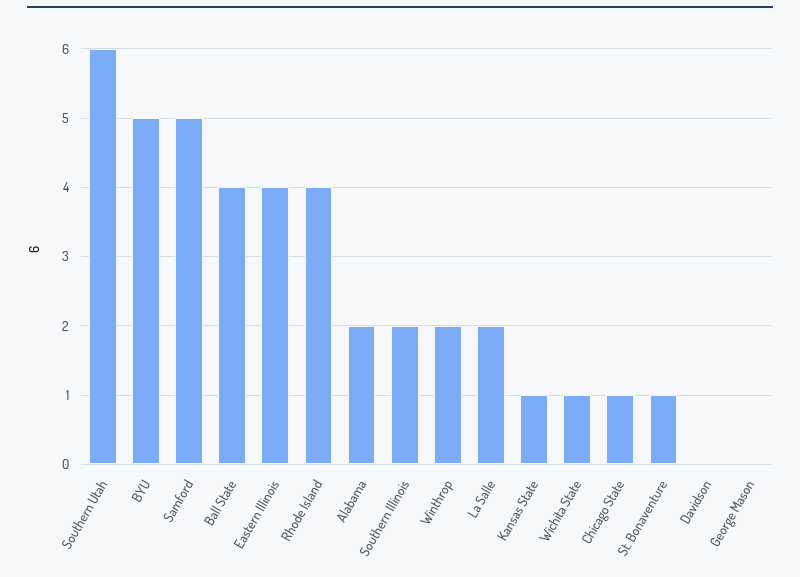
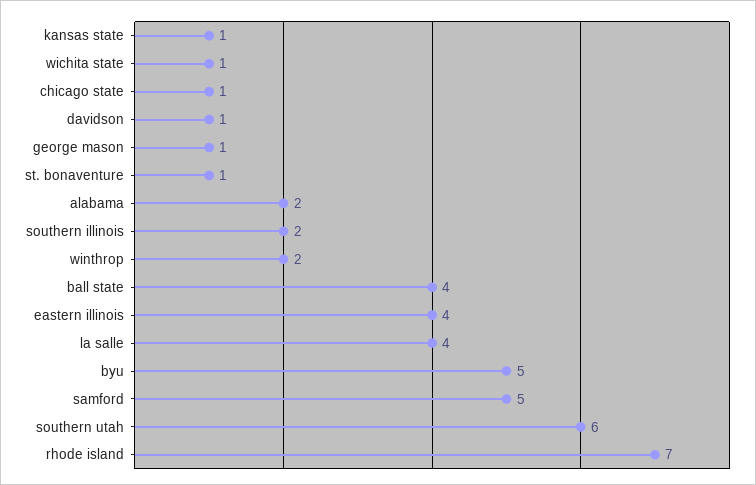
  {
    "Southern Utah": 6,
    "BYU": 5,
    "Samford": 5,
    "Ball State": 4,
    "Eastern Illinois": 4,
-   "Rhode Island": 4,
+   "Rhode Island": 7,
    "Alabama": 2,
    "Southern Illinois": 2,
    "Winthrop": 2,
-   "La Salle": 2,
+   "La Salle": 4,
    "Kansas State": 1,
    "Wichita State": 1,
    "Chicago State": 1,
    "St. Bonaventure": 1,
-   "Davidson": 0,
+   "Davidson": 1,
-   "George Mason": 0
+   "George Mason": 1
  }

